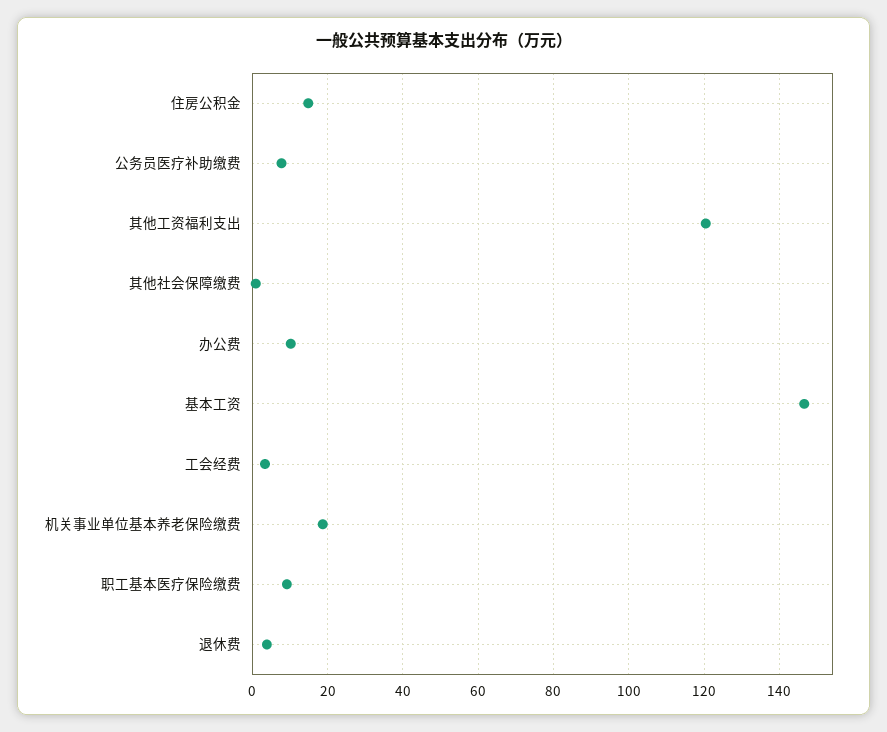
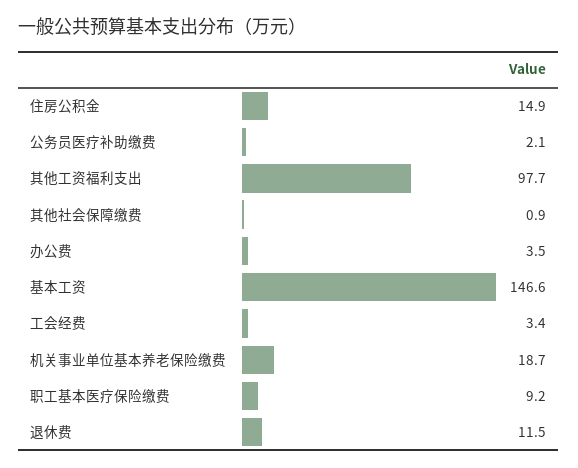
  {
    "住房公积金": 14.9,
-   "公务员医疗补助缴费": 8,
+   "公务员医疗补助缴费": 2.1,
-   "其他工资福利支出": 120,
+   "其他工资福利支出": 97.7,
    "其他社会保障缴费": 0.9,
-   "办公费": 10,
+   "办公费": 3.5,
    "基本工资": 146.6,
    "工会经费": 3.4,
    "机关事业单位基本养老保险缴费": 18.7,
    "职工基本医疗保险缴费": 9.2,
-   "退休费": 4
+   "退休费": 11.5
  }

